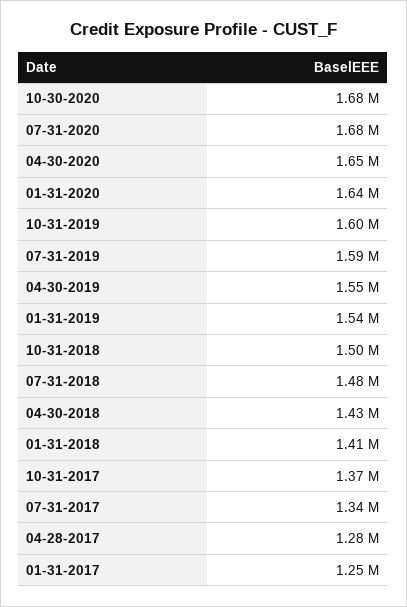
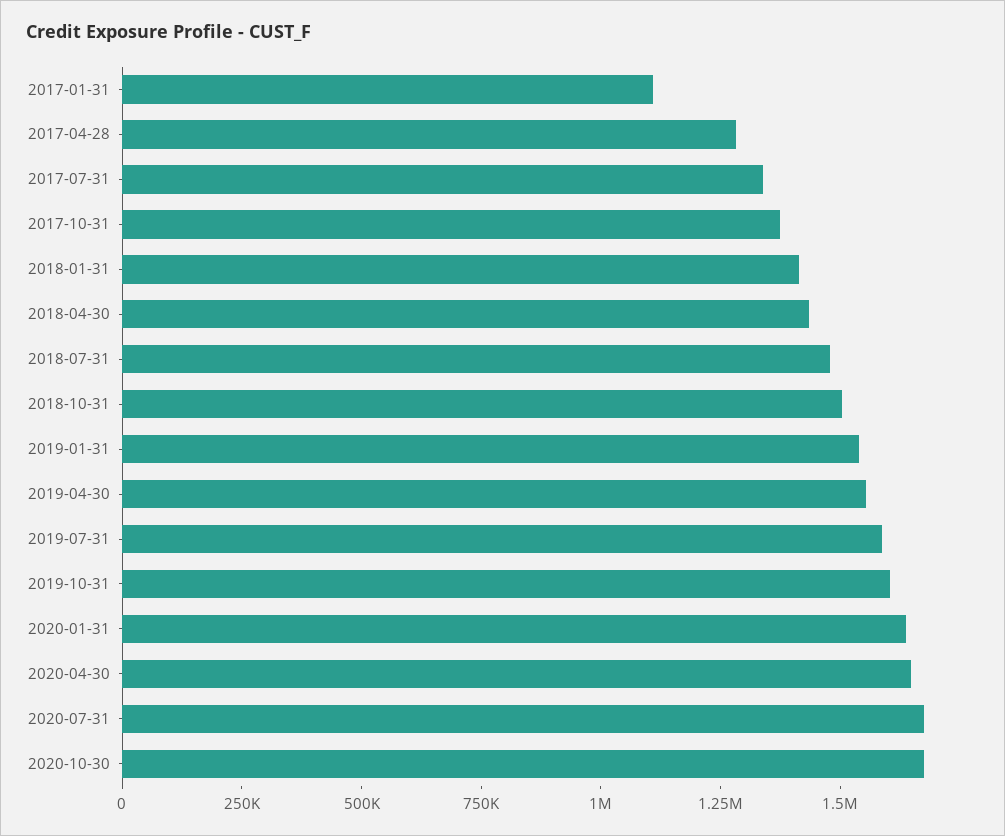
  {
    "10-30-2020": 1680000,
    "07-31-2020": 1680000,
    "04-30-2020": 1650000,
    "01-31-2020": 1640000,
    "10-31-2019": 1600000,
    "07-31-2019": 1590000,
    "04-30-2019": 1550000,
    "01-31-2019": 1540000,
    "10-31-2018": 1500000,
    "07-31-2018": 1480000,
    "04-30-2018": 1430000,
    "01-31-2018": 1410000,
    "10-31-2017": 1370000,
    "07-31-2017": 1340000,
    "04-28-2017": 1280000,
-   "01-31-2017": 1250000
+   "01-31-2017": 1100000
  }

